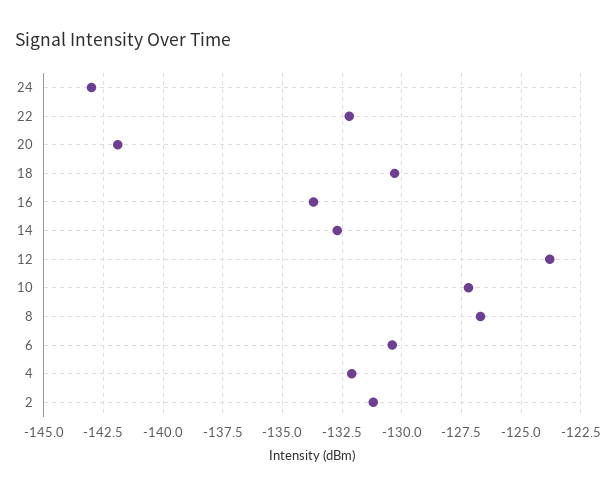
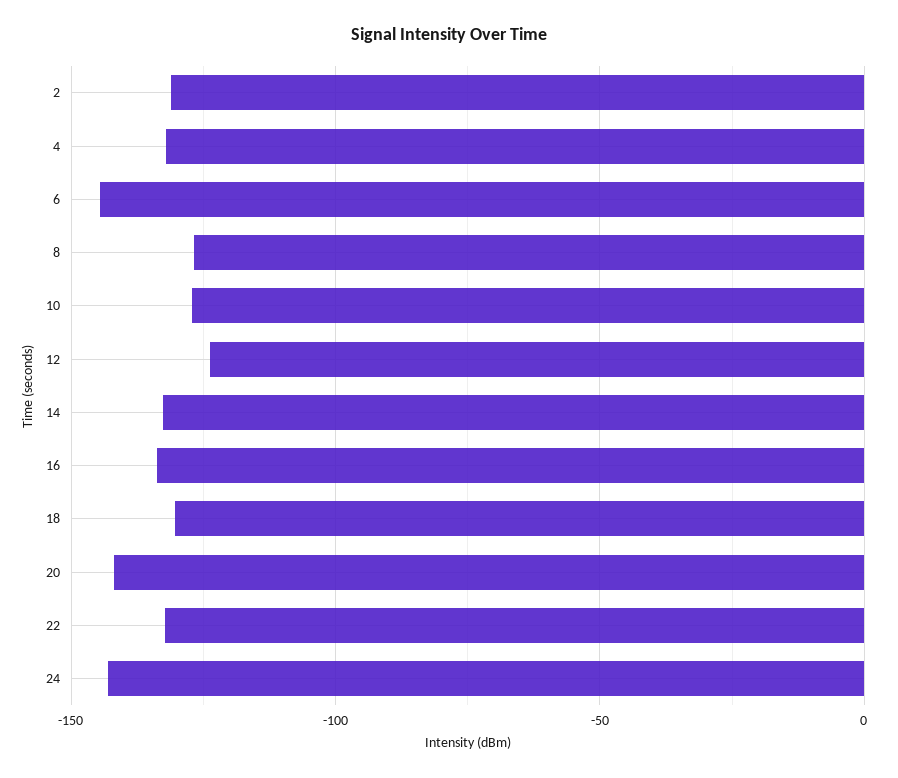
  {
    "24": -143,
    "22": -132,
    "20": -142,
    "18": -130.5,
    "16": -133.5,
    "14": -132.5,
    "12": -124,
    "10": -127,
    "8": -126.5,
-   "6": -130.5,
+   "6": -145,
    "4": -132,
    "2": -131
  }

